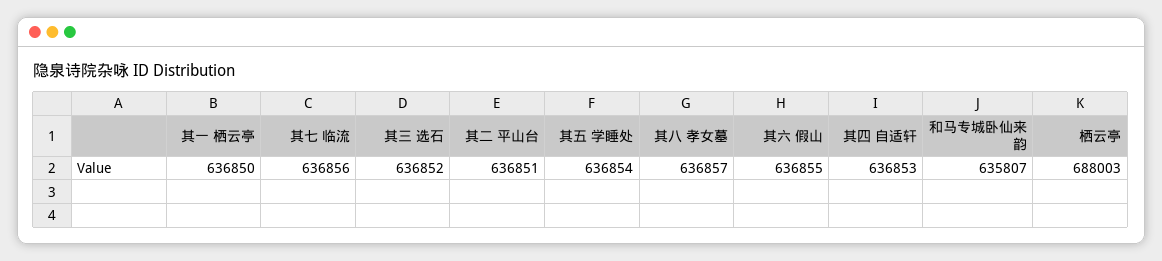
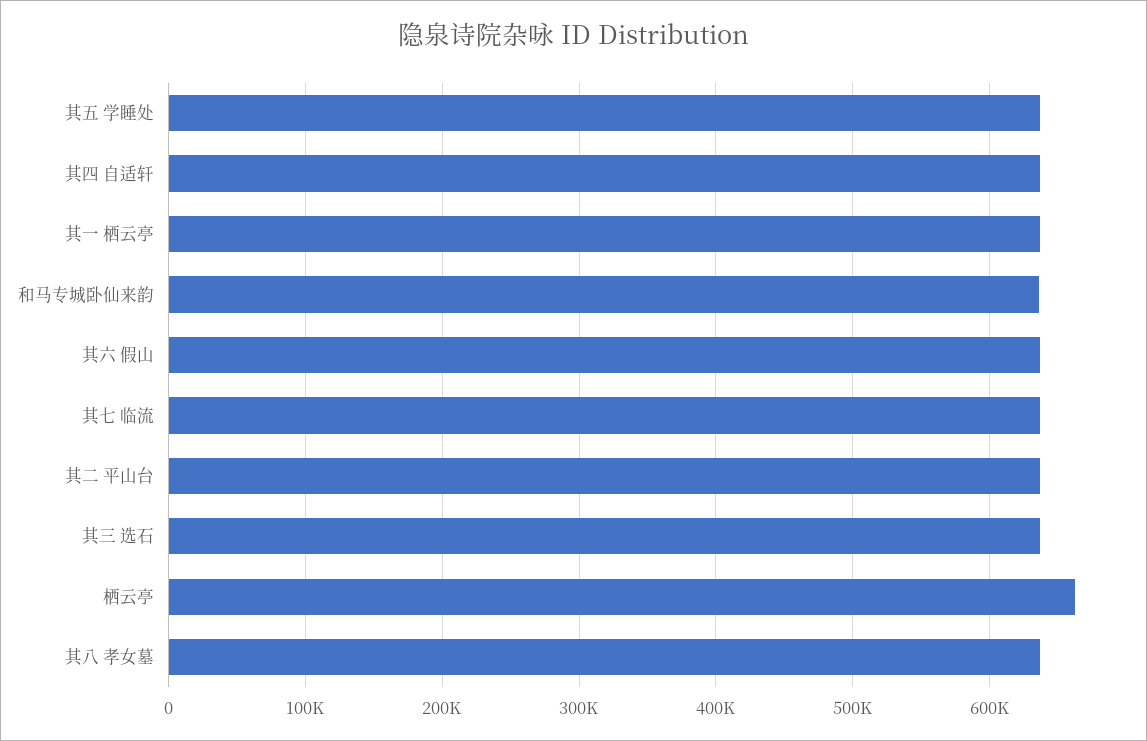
  {
    "其一 栖云亭": 636850,
    "其七 临流": 636856,
    "其三 选石": 636852,
    "其二 平山台": 636851,
    "其五 学睡处": 636854,
    "其八 孝女墓": 636857,
    "其六 假山": 636855,
    "其四 自适轩": 636853,
    "和马专城卧仙来韵": 635807,
-   "栖云亭": 688003
+   "栖云亭": 660000
  }

